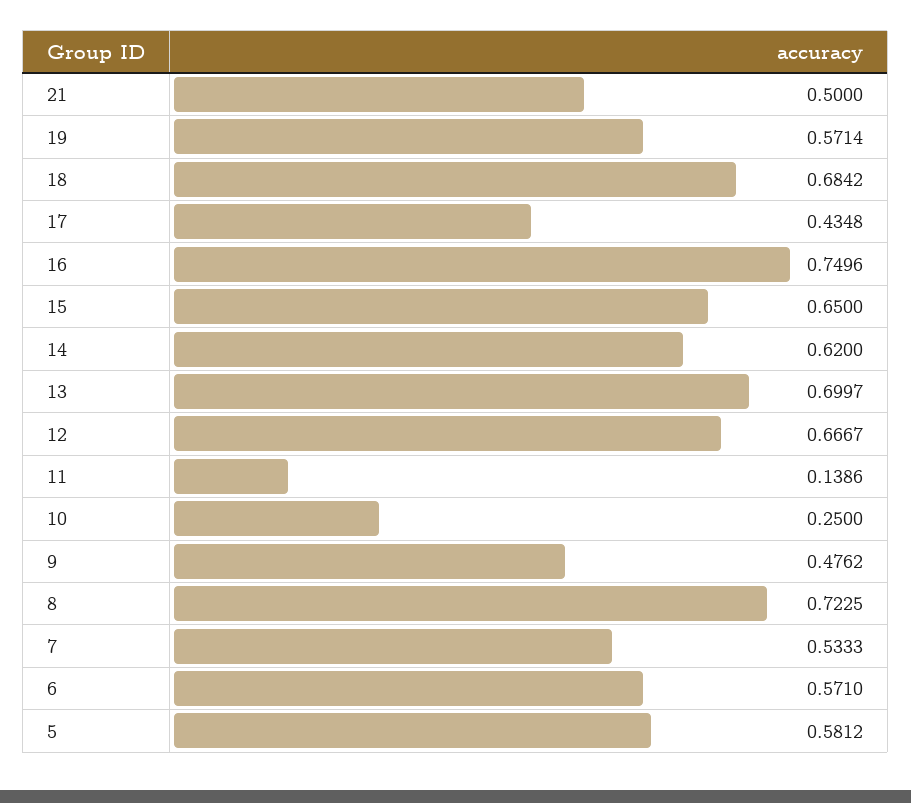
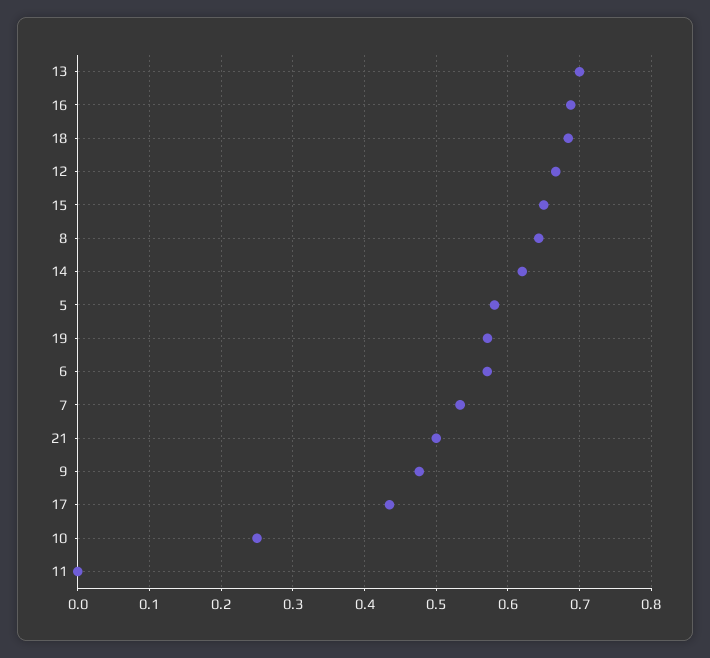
  {
    "21": 0.5,
    "19": 0.5714,
    "18": 0.6842,
    "17": 0.4348,
-   "16": 0.7496,
+   "16": 0.69,
    "15": 0.65,
    "14": 0.62,
    "13": 0.6997,
    "12": 0.6667,
-   "11": 0.1386,
+   "11": 0,
    "10": 0.25,
    "9": 0.4762,
-   "8": 0.7225,
+   "8": 0.64,
    "7": 0.5333,
    "6": 0.571,
    "5": 0.5812
  }

